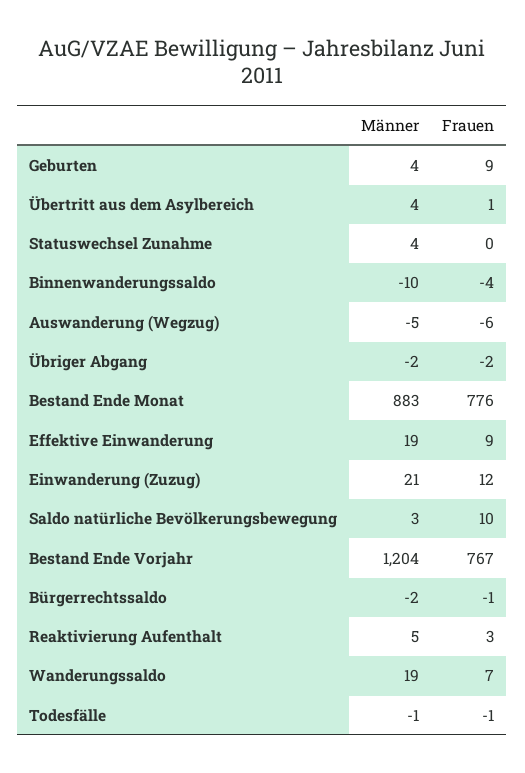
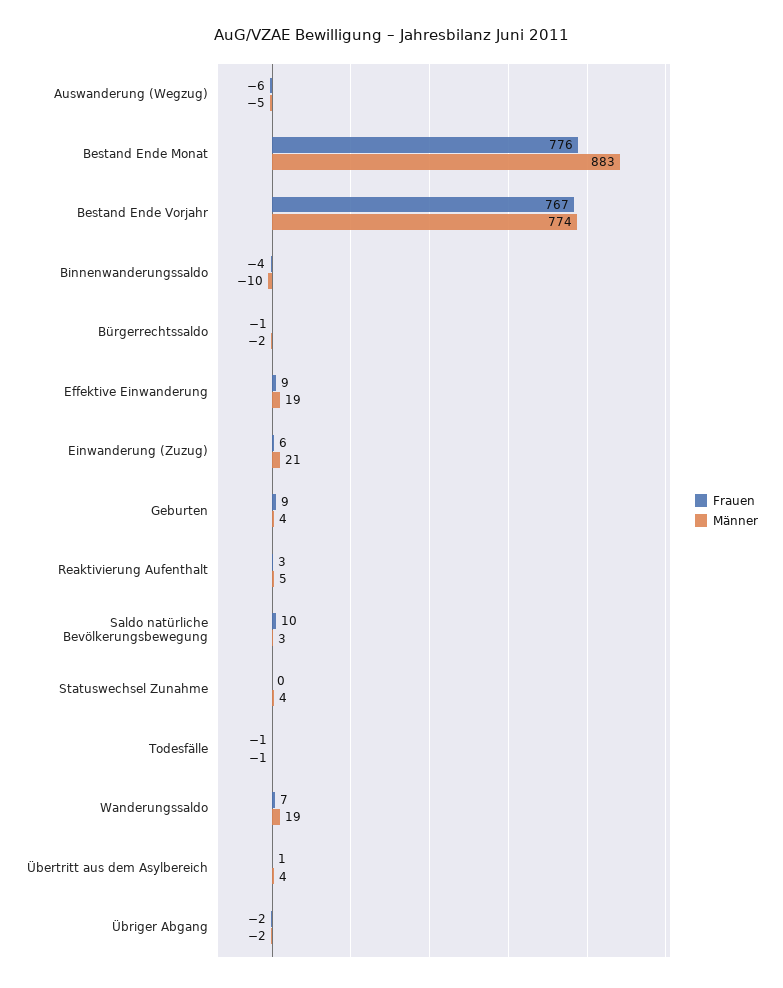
  {
    "Männer": {
      "Geburten": 4,
      "Übertritt aus dem Asylbereich": 4,
      "Statuswechsel Zunahme": 4,
      "Binnenwanderungssaldo": -10,
      "Auswanderung (Wegzug)": -5,
      "Übriger Abgang": -2,
      "Bestand Ende Monat": 883,
      "Effektive Einwanderung": 19,
      "Einwanderung (Zuzug)": 21,
      "Saldo natürliche Bevölkerungsbewegung": 3,
-     "Bestand Ende Vorjahr": 1204,
+     "Bestand Ende Vorjahr": 774,
      "Bürgerrechtssaldo": -2,
      "Reaktivierung Aufenthalt": 5,
      "Wanderungssaldo": 19,
      "Todesfälle": -1
    },
    "Frauen": {
      "Geburten": 9,
      "Übertritt aus dem Asylbereich": 1,
      "Statuswechsel Zunahme": 0,
      "Binnenwanderungssaldo": -4,
      "Auswanderung (Wegzug)": -6,
      "Übriger Abgang": -2,
      "Bestand Ende Monat": 776,
      "Effektive Einwanderung": 9,
-     "Einwanderung (Zuzug)": 12,
+     "Einwanderung (Zuzug)": 6,
      "Saldo natürliche Bevölkerungsbewegung": 10,
      "Bestand Ende Vorjahr": 767,
      "Bürgerrechtssaldo": -1,
      "Reaktivierung Aufenthalt": 3,
      "Wanderungssaldo": 7,
      "Todesfälle": -1
    }
  }

